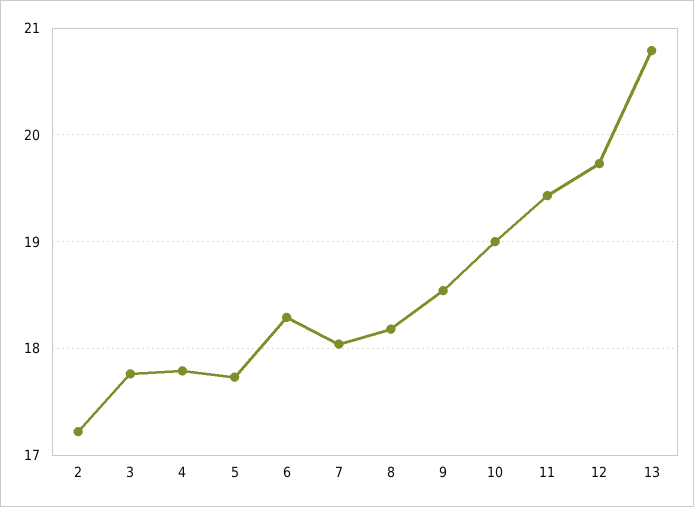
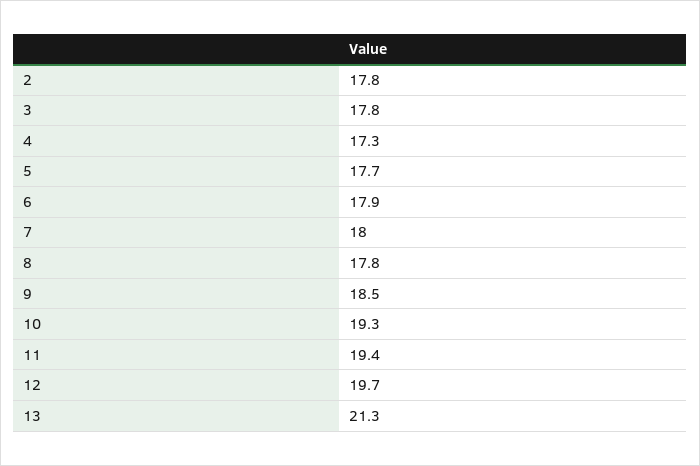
  {
-   "2": 17.2,
+   "2": 17.8,
    "3": 17.8,
-   "4": 17.8,
+   "4": 17.3,
    "5": 17.7,
-   "6": 18.3,
+   "6": 17.9,
    "7": 18,
-   "8": 18.2,
+   "8": 17.8,
    "9": 18.5,
-   "10": 19,
+   "10": 19.3,
    "11": 19.4,
    "12": 19.7,
-   "13": 20.8
+   "13": 21.3
  }

